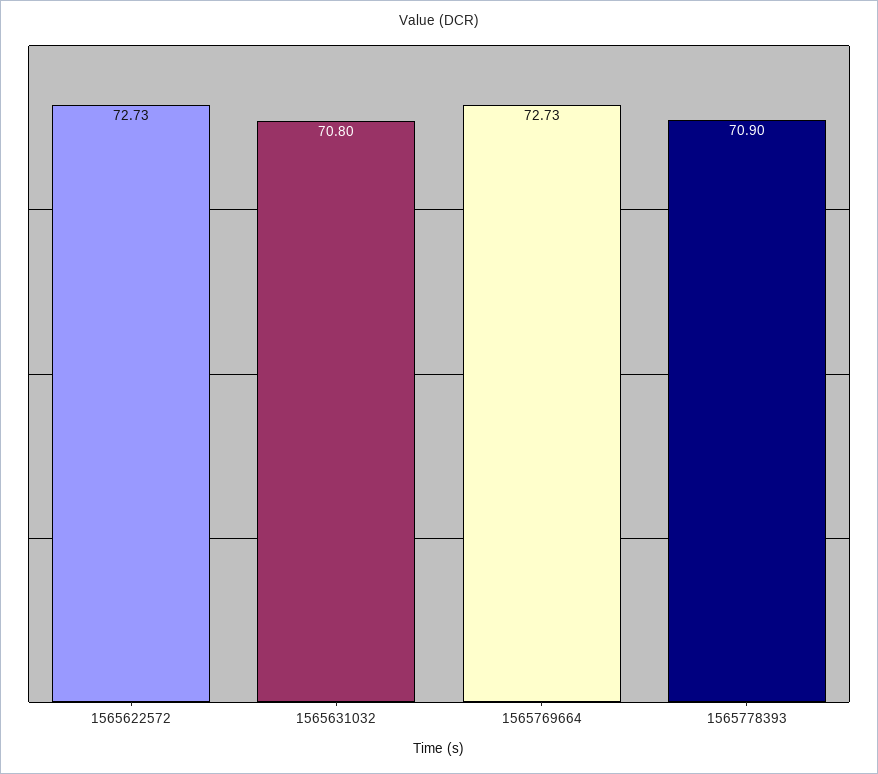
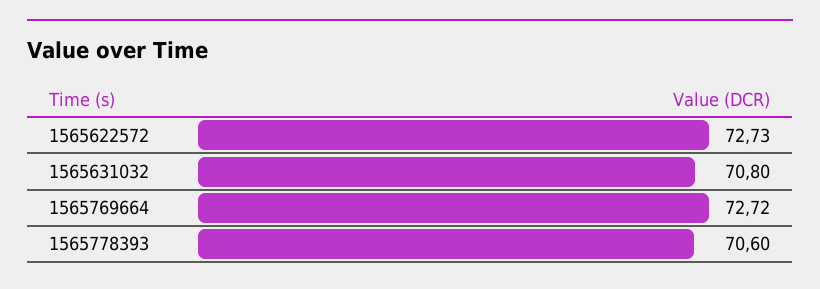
  {
    "1565622572": 72.73,
    "1565631032": 70.8,
-   "1565769664": 72.73,
+   "1565769664": 72.72,
-   "1565778393": 70.9
+   "1565778393": 70.6
  }

